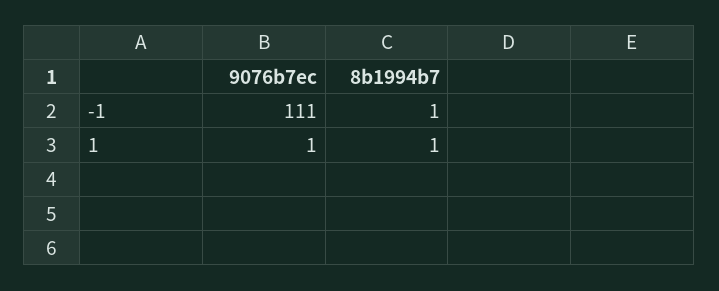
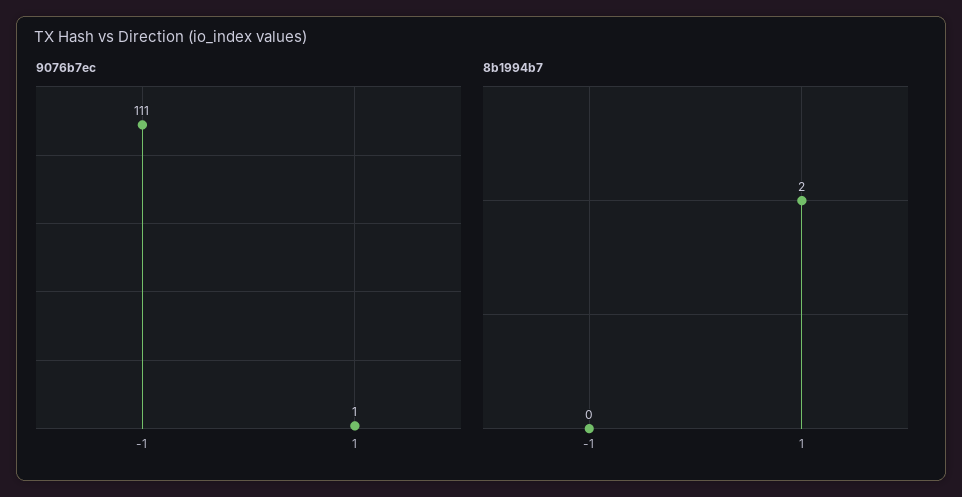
  {
    "9076b7ec": {
      "-1": 111,
      "1": 1
    },
    "8b1994b7": {
-     "-1": 1,
+     "-1": 0,
-     "1": 1
+     "1": 2
    }
  }

